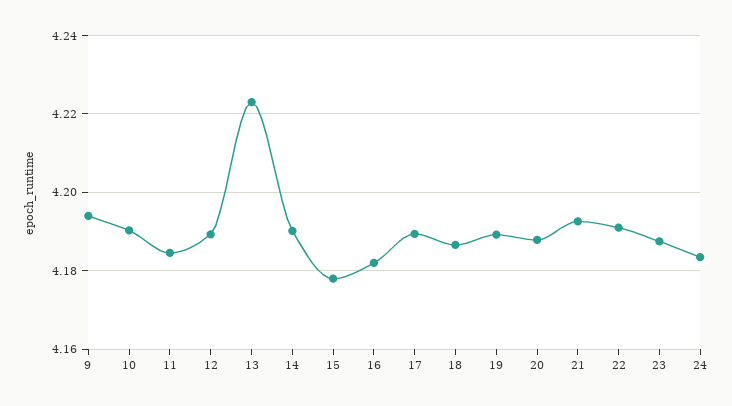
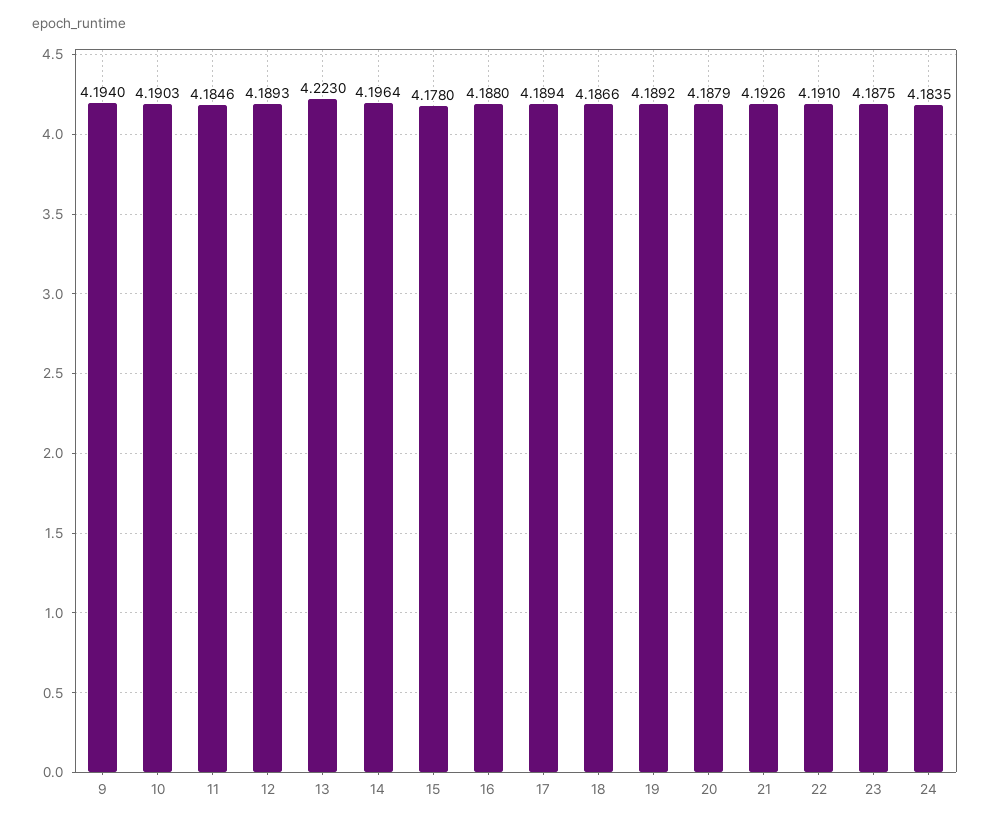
  {
    "9": 4.194,
    "10": 4.1903,
    "11": 4.1846,
    "12": 4.1893,
    "13": 4.223,
-   "14": 4.19,
+   "14": 4.1964,
    "15": 4.178,
-   "16": 4.182,
+   "16": 4.188,
    "17": 4.1894,
    "18": 4.1866,
    "19": 4.1892,
    "20": 4.1879,
    "21": 4.1926,
    "22": 4.191,
    "23": 4.1875,
    "24": 4.1835
  }

